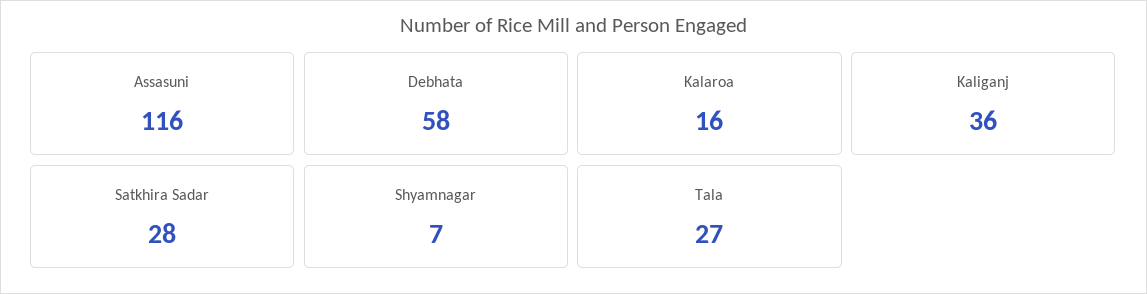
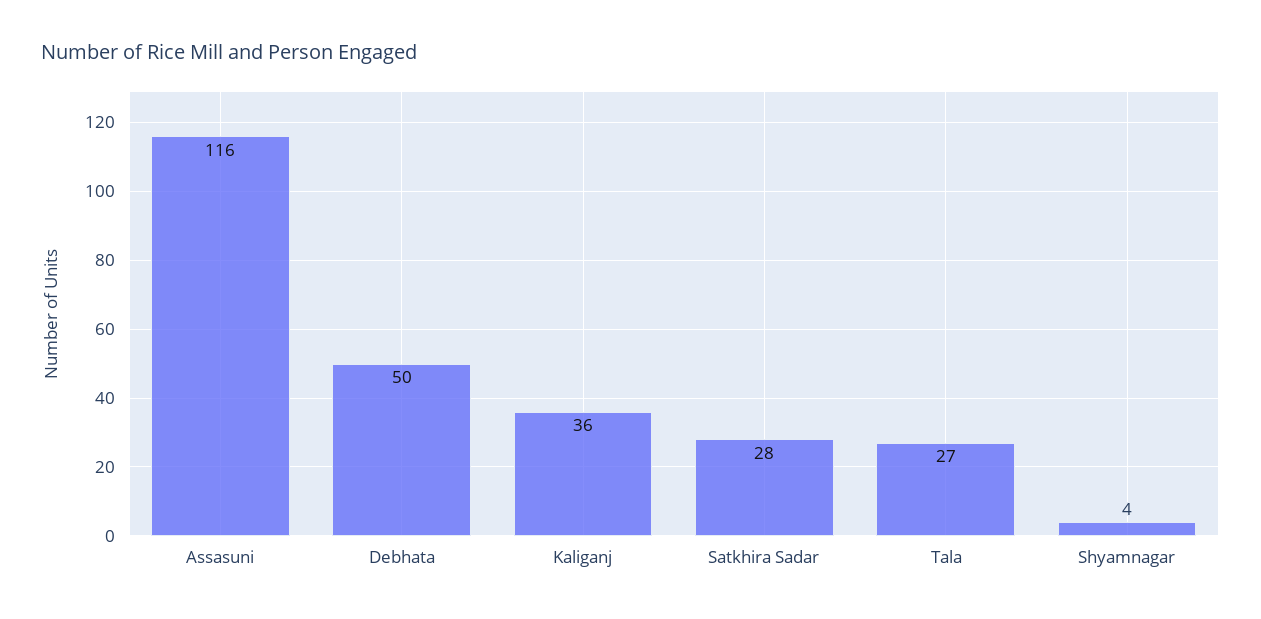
  {
    "Assasuni": 116,
-   "Debhata": 58,
+   "Debhata": 50,
-   "Kalaroa": 16,
    "Kaliganj": 36,
    "Satkhira Sadar": 28,
-   "Shyamnagar": 7,
+   "Shyamnagar": 4,
    "Tala": 27
  }

